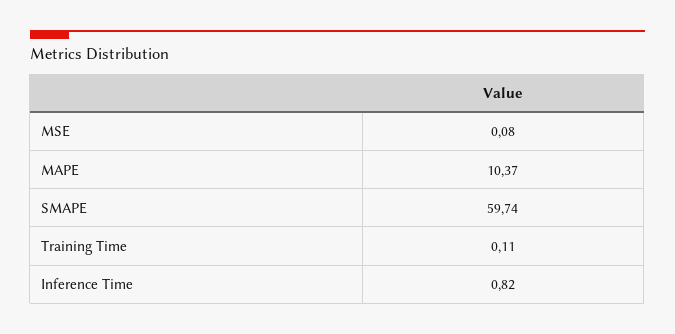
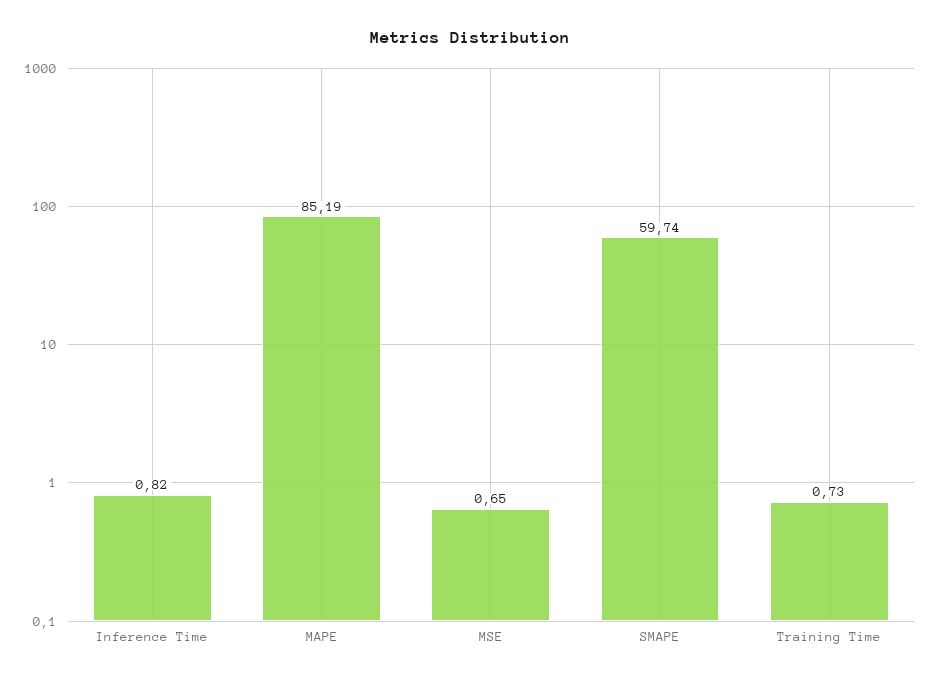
  {
-   "MSE": 0.08,
+   "MSE": 0.65,
-   "MAPE": 10.37,
+   "MAPE": 85.19,
    "SMAPE": 59.74,
-   "Training Time": 0.11,
+   "Training Time": 0.73,
    "Inference Time": 0.82
  }

